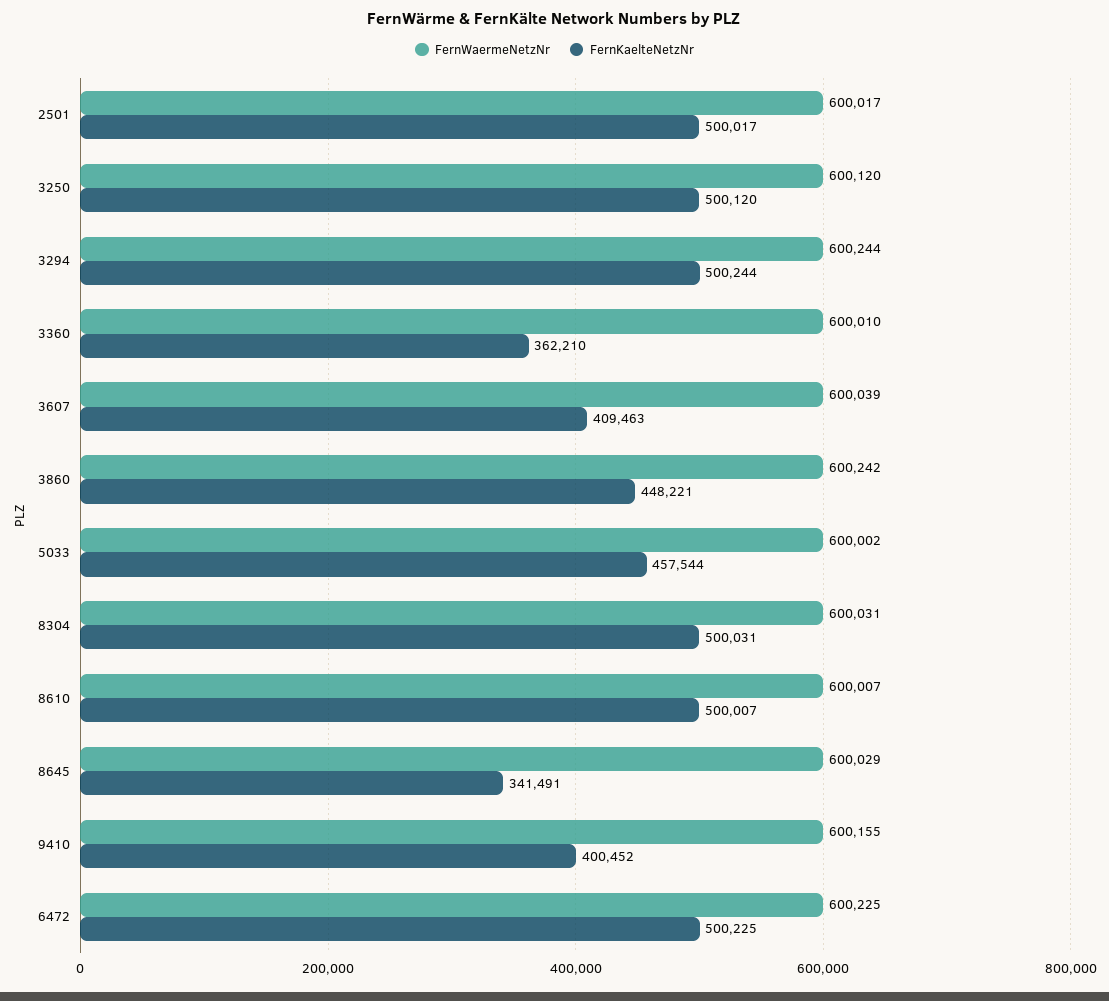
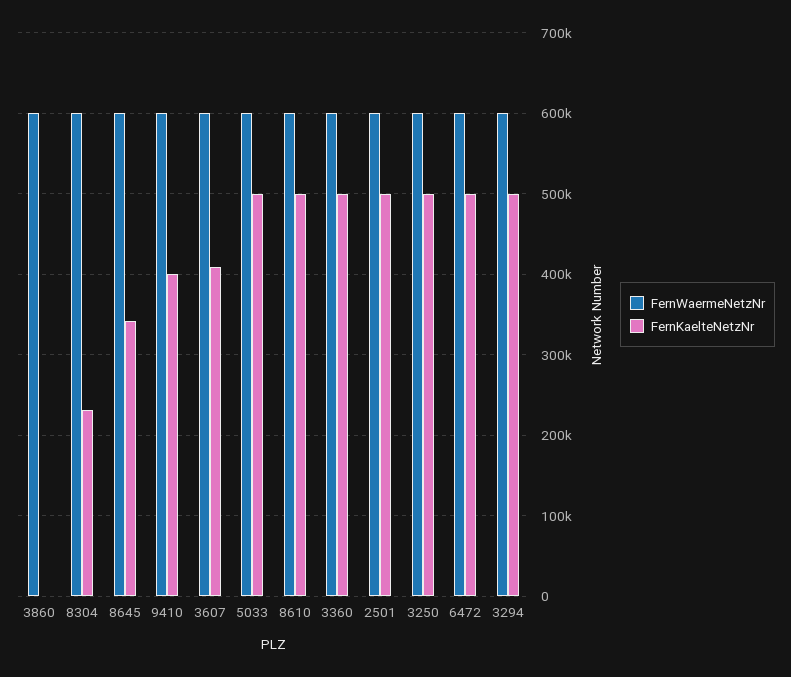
  {
    "FernWaermeNetzNr": {
      "2501": 600017,
      "3250": 600120,
      "3294": 600244,
      "3360": 600010,
      "3607": 600039,
      "3860": 600242,
      "5033": 600002,
      "8304": 600031,
      "8610": 600007,
      "8645": 600029,
      "9410": 600155,
      "6472": 600225
    },
    "FernKaelteNetzNr": {
      "2501": 500017,
      "3250": 500120,
      "3294": 500244,
-     "3360": 362210,
+     "3360": 500000,
      "3607": 409463,
-     "3860": 448221,
+     "3860": 0,
-     "5033": 457544,
+     "5033": 500000,
-     "8304": 500031,
+     "8304": 230000,
      "8610": 500007,
      "8645": 341491,
      "9410": 400452,
      "6472": 500225
    }
  }

